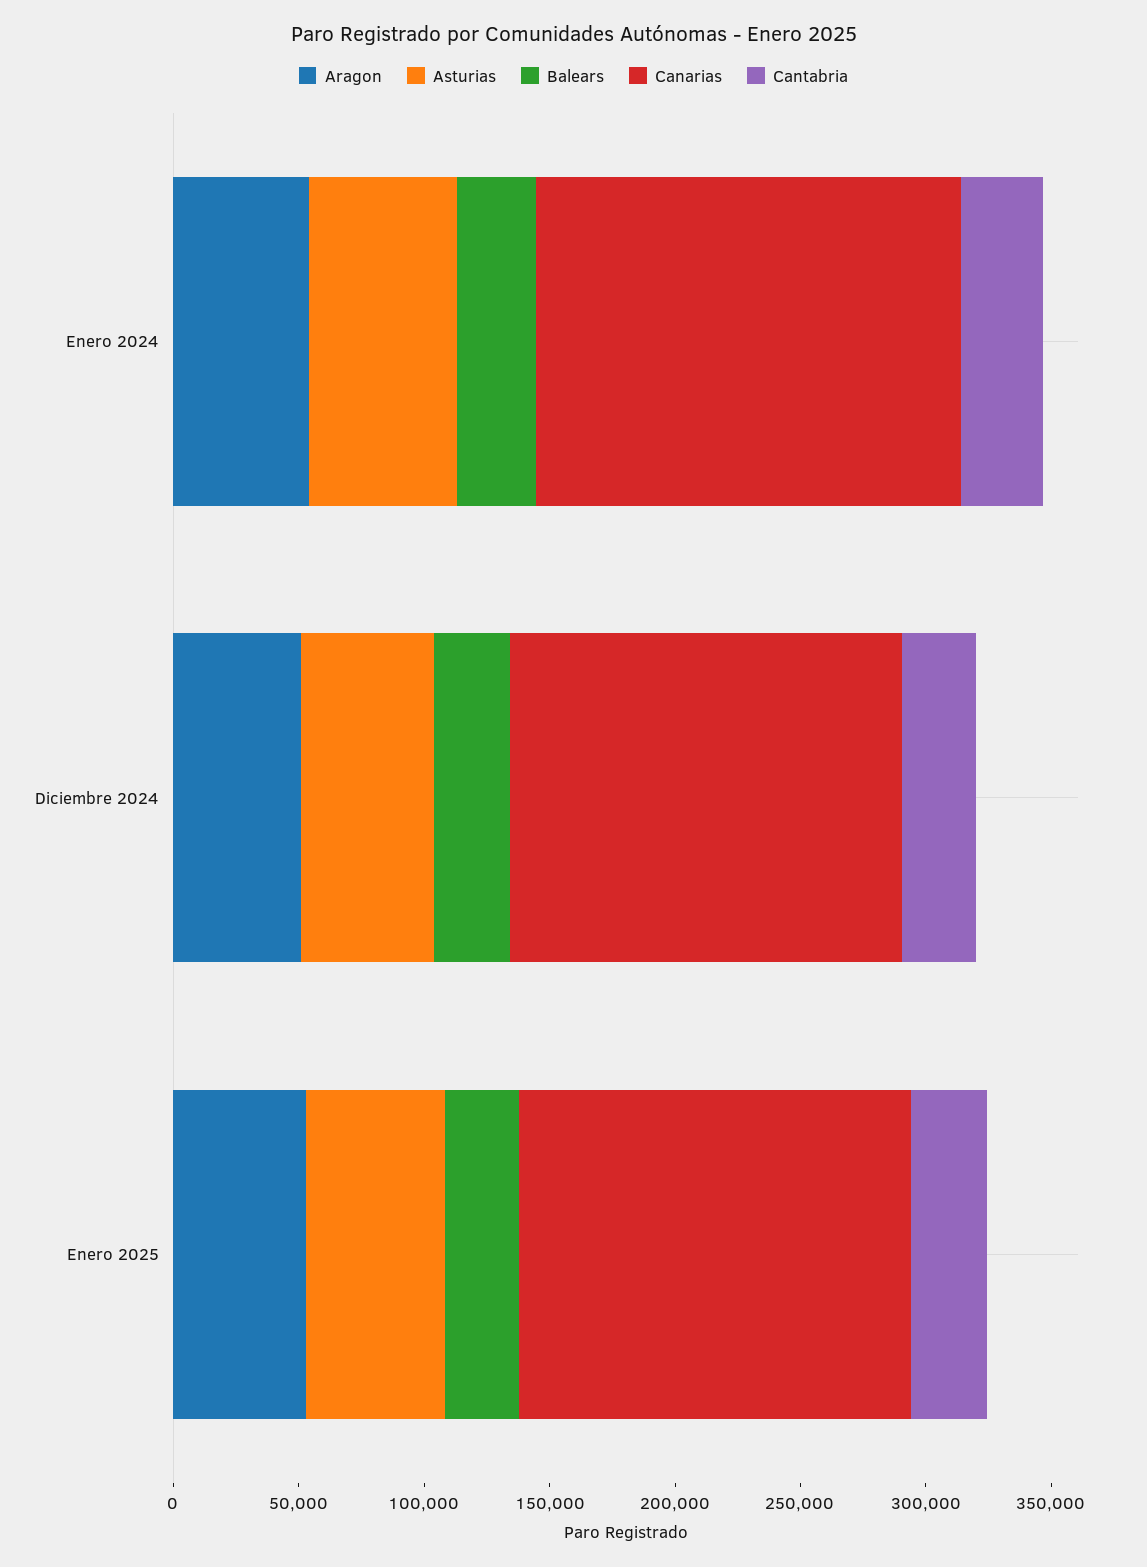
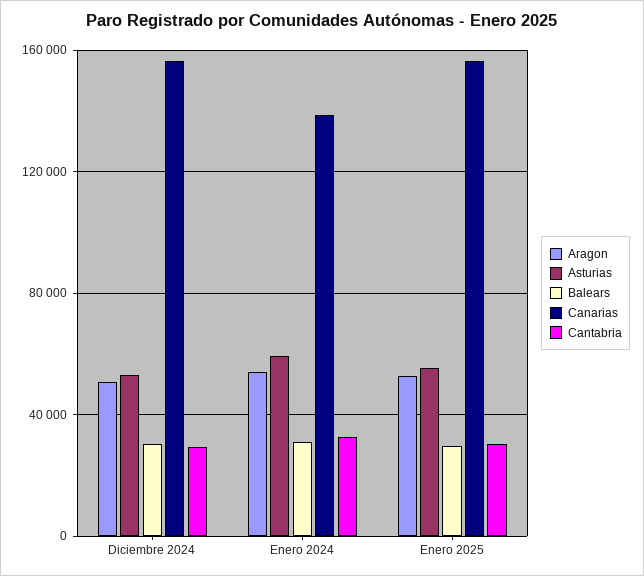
  {
    "Aragon": {
      "Enero 2024": 55000,
      "Diciembre 2024": 50000,
      "Enero 2025": 55000
    },
    "Asturias": {
      "Enero 2024": 60000,
      "Diciembre 2024": 55000,
      "Enero 2025": 55000
    },
    "Balears": {
      "Enero 2024": 30000,
      "Diciembre 2024": 30000,
      "Enero 2025": 30000
    },
    "Canarias": {
-     "Enero 2024": 170000,
+     "Enero 2024": 140000,
      "Diciembre 2024": 155000,
      "Enero 2025": 155000
    },
    "Cantabria": {
      "Enero 2024": 35000,
      "Diciembre 2024": 30000,
      "Enero 2025": 30000
    }
  }

